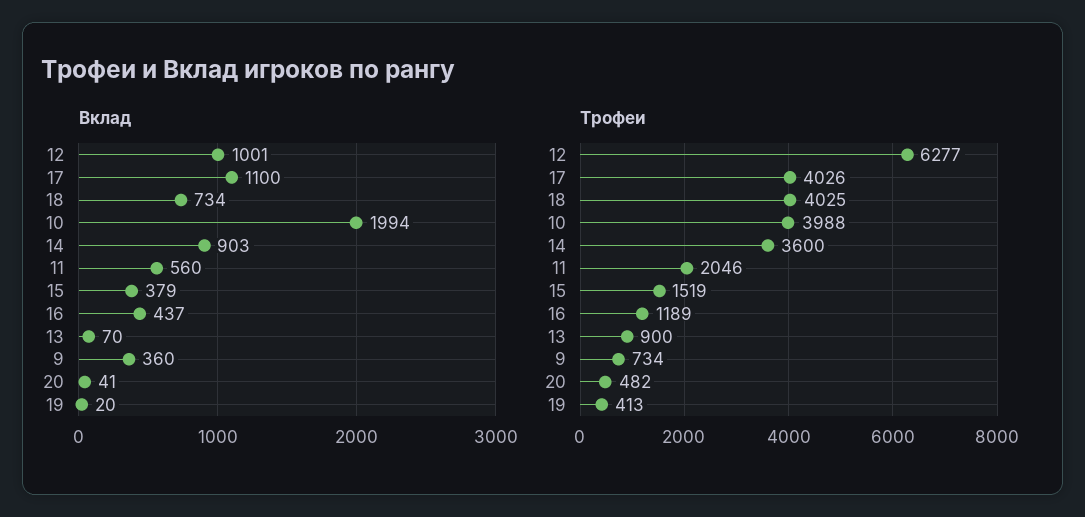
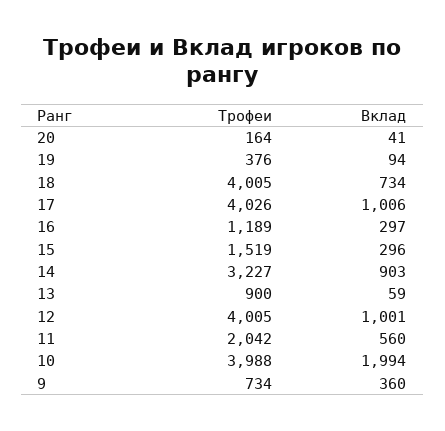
  {
    "Вклад": {
      "12": 1001,
-     "17": 1100,
+     "17": 1006,
      "18": 734,
      "10": 1994,
      "14": 903,
      "11": 560,
-     "15": 379,
+     "15": 296,
-     "16": 437,
+     "16": 297,
-     "13": 70,
+     "13": 59,
      "9": 360,
      "20": 41,
-     "19": 20
+     "19": 94
    },
    "Трофеи": {
-     "12": 6277,
+     "12": 4005,
      "17": 4026,
-     "18": 4025,
+     "18": 4005,
      "10": 3988,
-     "14": 3600,
+     "14": 3227,
-     "11": 2046,
+     "11": 2042,
      "15": 1519,
      "16": 1189,
      "13": 900,
      "9": 734,
-     "20": 482,
+     "20": 164,
-     "19": 413
+     "19": 376
    }
  }

